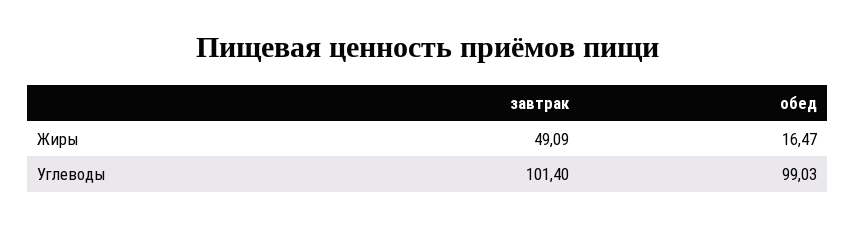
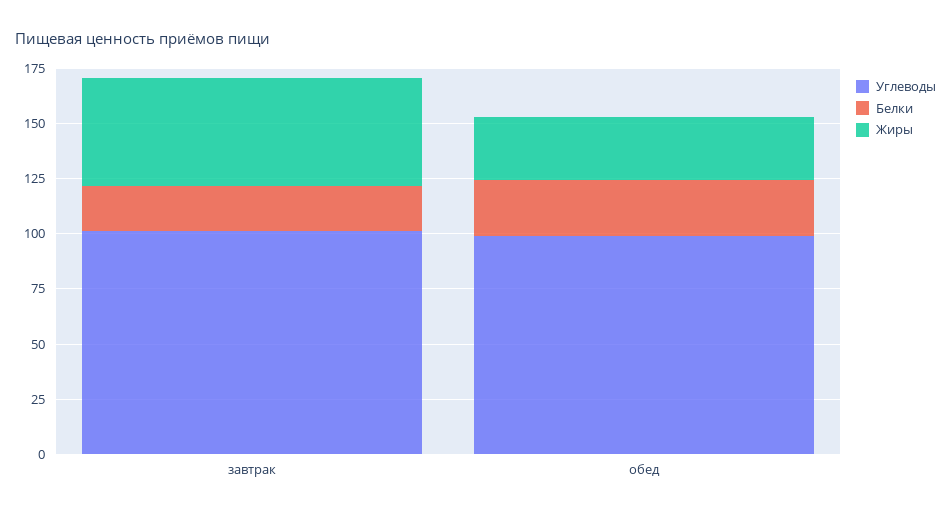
  {
    "Жиры": {
      "завтрак": 49.09,
-     "обед": 16.47
+     "обед": 30
    },
    "Углеводы": {
      "завтрак": 101.4,
      "обед": 99.03
-   }
+   },
+   "Белки": {
+     "завтрак": 20,
+     "обед": 25
+   }
  }

